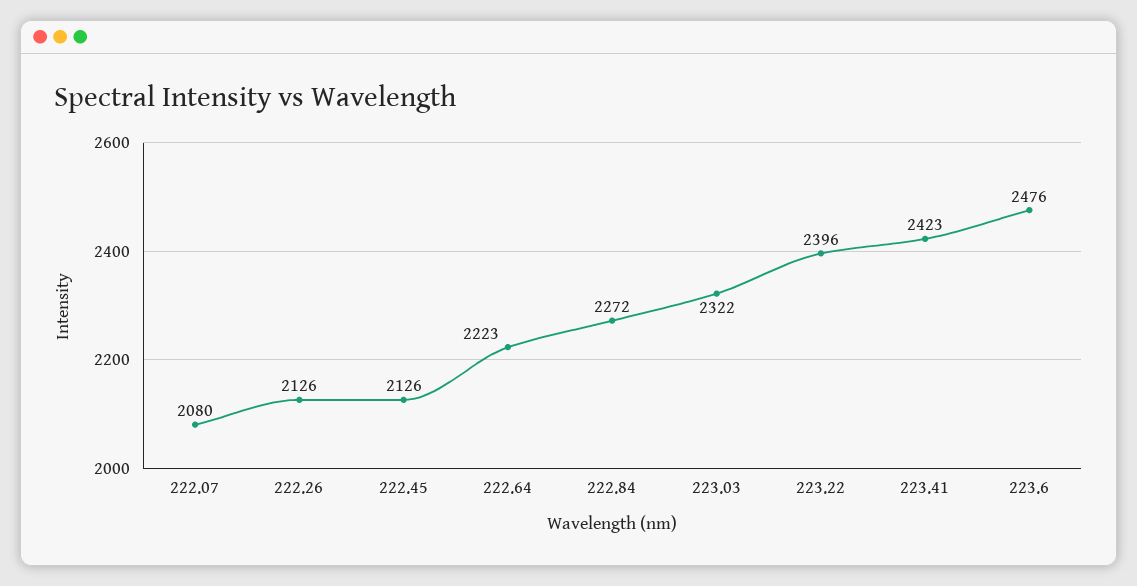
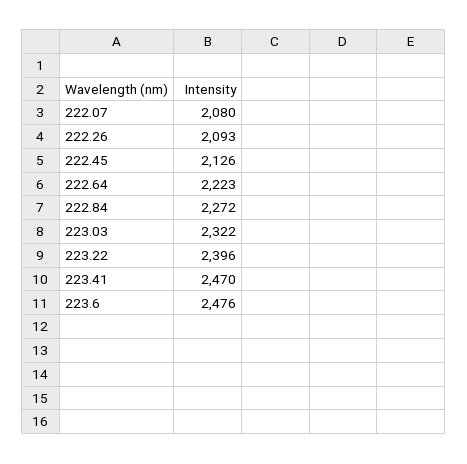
  {
    "222.07": 2080,
-   "222.26": 2126,
+   "222.26": 2093,
    "222.45": 2126,
    "222.64": 2223,
    "222.84": 2272,
    "223.03": 2322,
    "223.22": 2396,
-   "223.41": 2423,
+   "223.41": 2470,
    "223.6": 2476
  }

